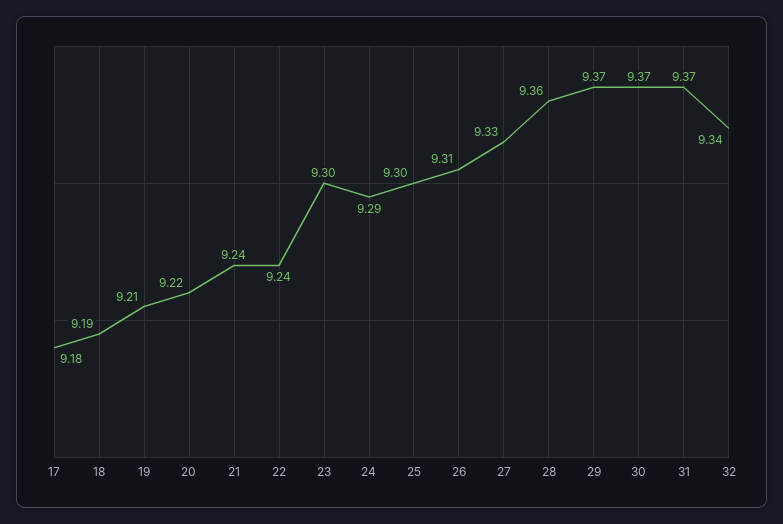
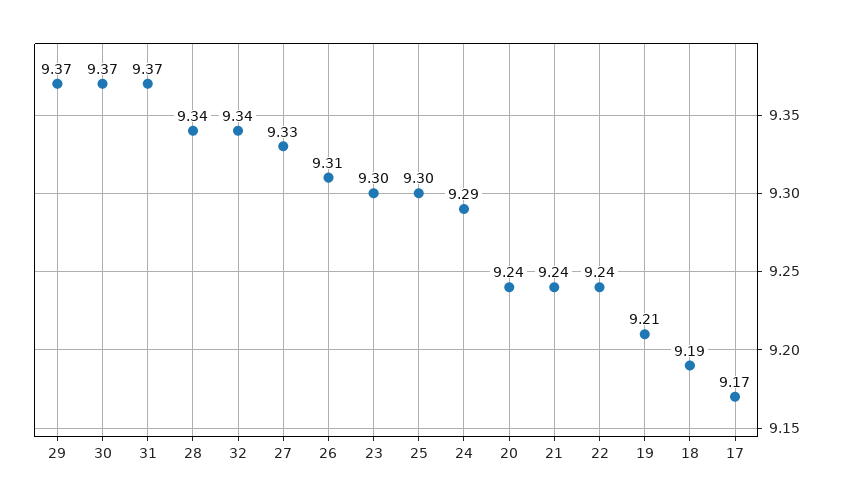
  {
-   "17": 9.18,
+   "17": 9.17,
    "18": 9.19,
    "19": 9.21,
-   "20": 9.22,
+   "20": 9.24,
    "21": 9.24,
    "22": 9.24,
    "23": 9.3,
    "24": 9.29,
    "25": 9.3,
    "26": 9.31,
    "27": 9.33,
-   "28": 9.36,
+   "28": 9.34,
    "29": 9.37,
    "30": 9.37,
    "31": 9.37,
    "32": 9.34
  }

